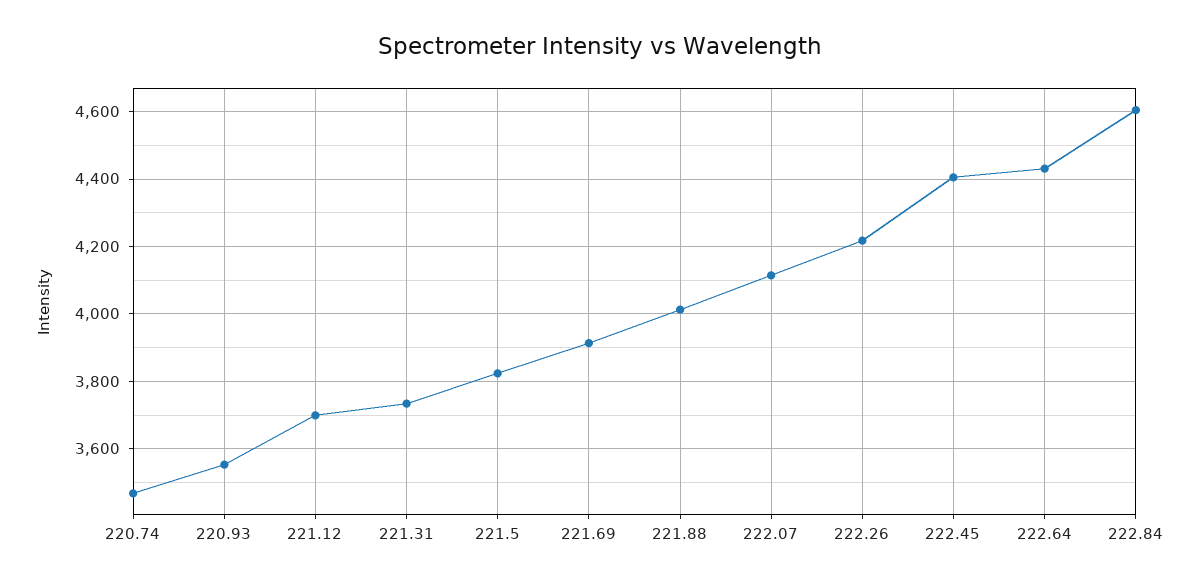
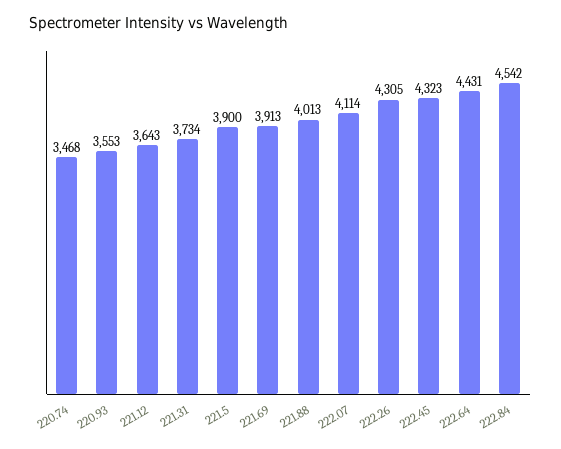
  {
    "220.74": 3468,
    "220.93": 3553,
-   "221.12": 3700,
+   "221.12": 3643,
    "221.31": 3734,
-   "221.5": 3820,
+   "221.5": 3900,
    "221.69": 3913,
    "221.88": 4013,
    "222.07": 4114,
-   "222.26": 4220,
+   "222.26": 4305,
-   "222.45": 4400,
+   "222.45": 4323,
    "222.64": 4431,
-   "222.84": 4600
+   "222.84": 4542
  }

